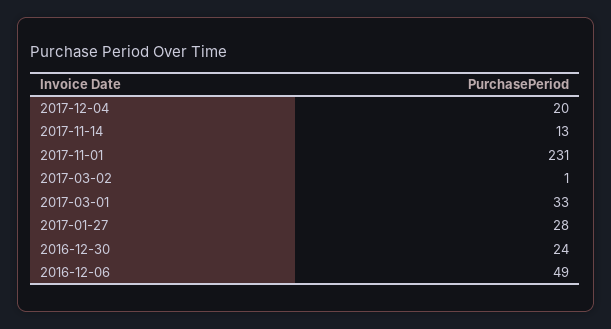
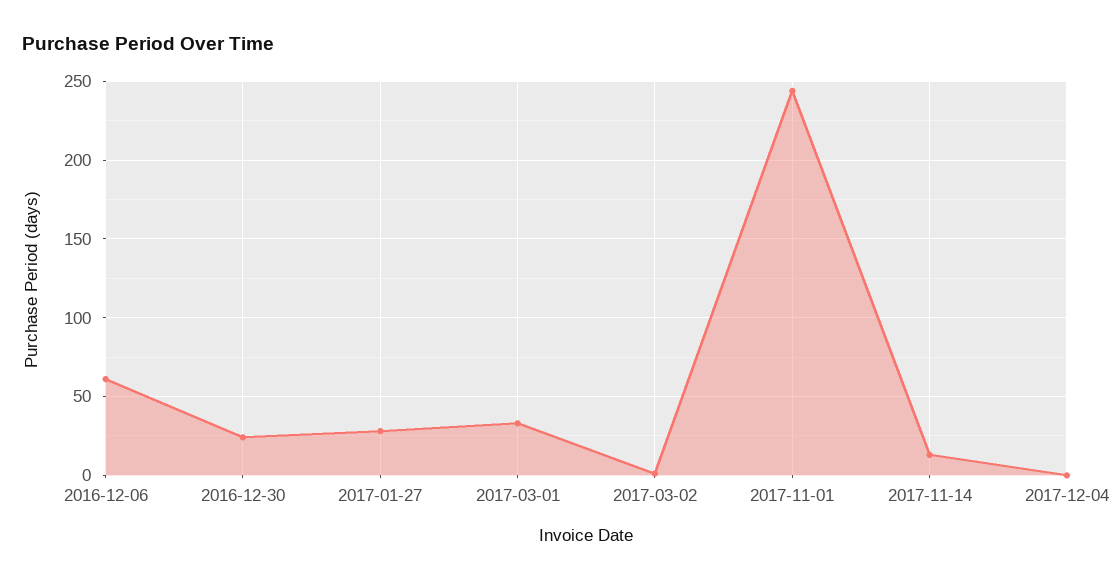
  {
-   "2017-12-04": 20,
+   "2017-12-04": 0,
    "2017-11-14": 13,
-   "2017-11-01": 231,
+   "2017-11-01": 245,
    "2017-03-02": 1,
    "2017-03-01": 33,
    "2017-01-27": 28,
    "2016-12-30": 24,
-   "2016-12-06": 49
+   "2016-12-06": 60
  }

